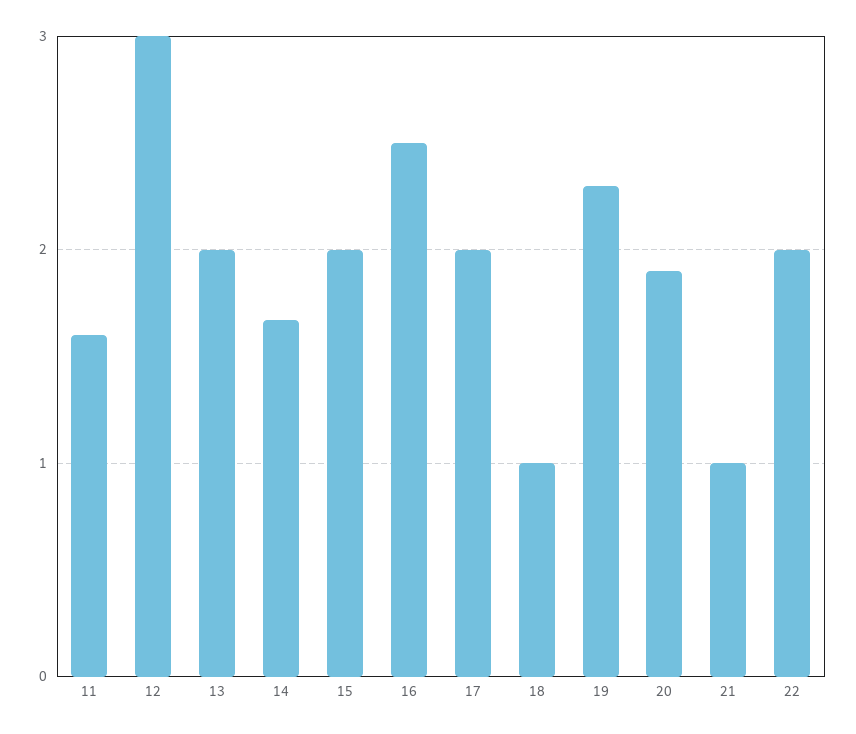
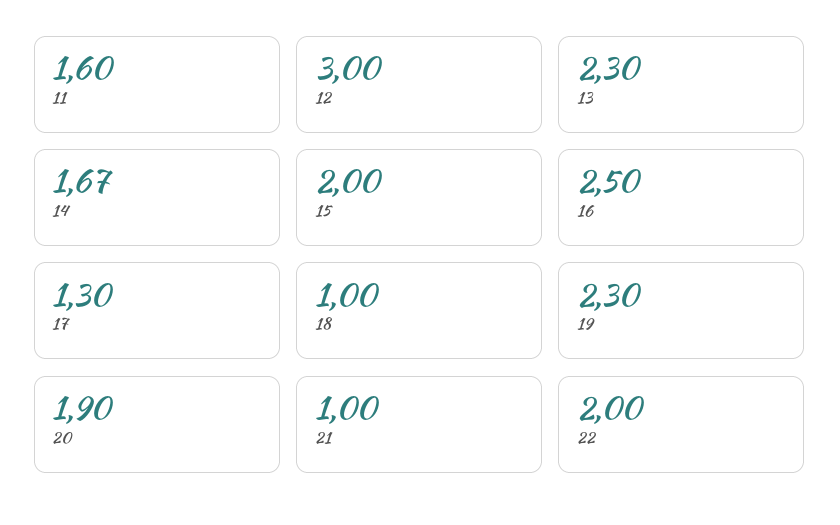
  {
    "11": 1.6,
    "12": 3,
-   "13": 2,
+   "13": 2.3,
    "14": 1.67,
    "15": 2,
    "16": 2.5,
-   "17": 2,
+   "17": 1.3,
    "18": 1,
    "19": 2.3,
    "20": 1.9,
    "21": 1,
    "22": 2
  }

